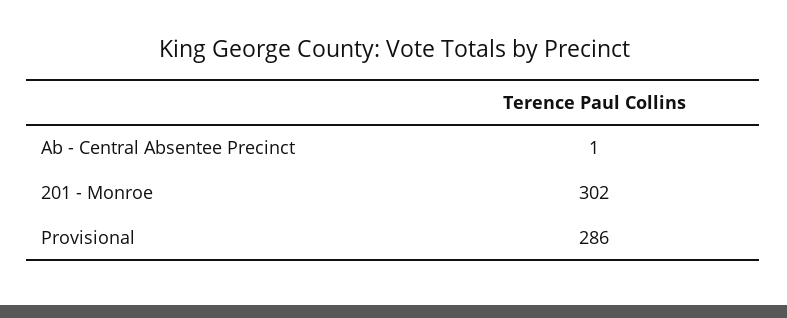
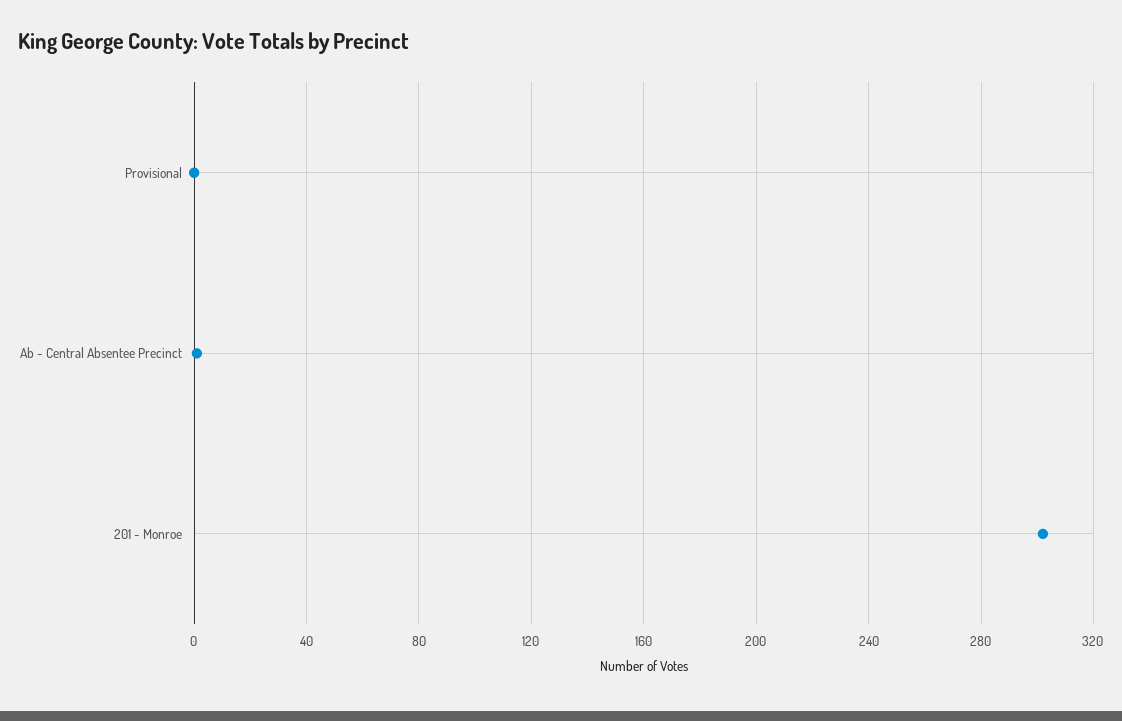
  {
    "Ab - Central Absentee Precinct": 1,
    "201 - Monroe": 302,
-   "Provisional": 286
+   "Provisional": 0
  }

